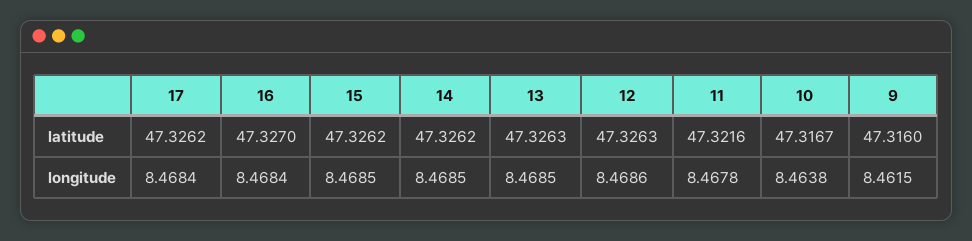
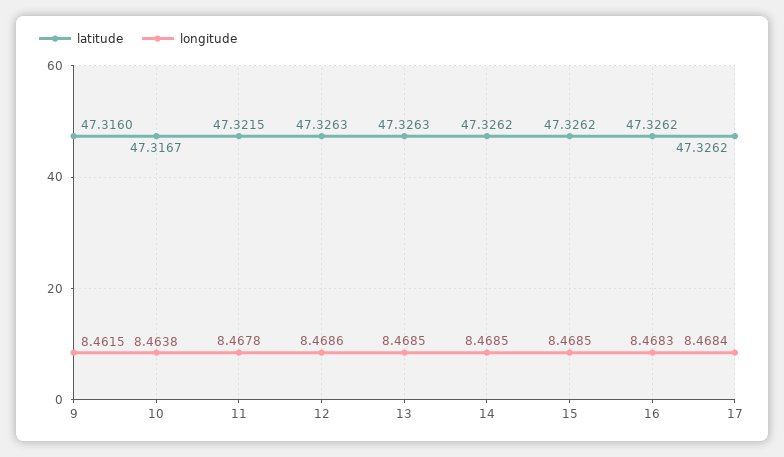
  {
    "latitude": {
      "17": 47.3262,
-     "16": 47.327,
+     "16": 47.3262,
      "15": 47.3262,
      "14": 47.3262,
      "13": 47.3263,
      "12": 47.3263,
-     "11": 47.3216,
+     "11": 47.3215,
      "10": 47.3167,
      "9": 47.316
    },
    "longitude": {
      "17": 8.4684,
-     "16": 8.4684,
+     "16": 8.4683,
      "15": 8.4685,
      "14": 8.4685,
      "13": 8.4685,
      "12": 8.4686,
      "11": 8.4678,
      "10": 8.4638,
      "9": 8.4615
    }
  }

